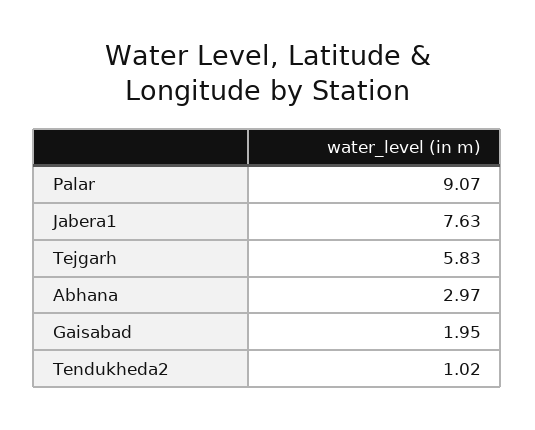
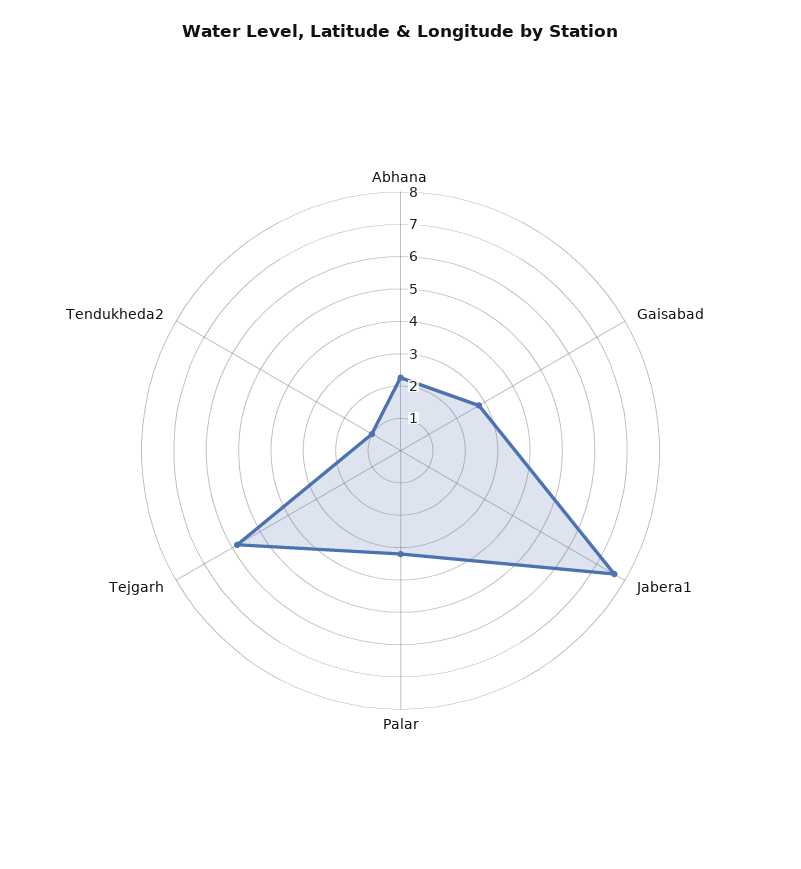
  {
-   "Palar": 9.07,
+   "Palar": 3.25,
    "Jabera1": 7.63,
    "Tejgarh": 5.83,
-   "Abhana": 2.97,
+   "Abhana": 2.25,
-   "Gaisabad": 1.95,
+   "Gaisabad": 2.75,
    "Tendukheda2": 1.02
  }

